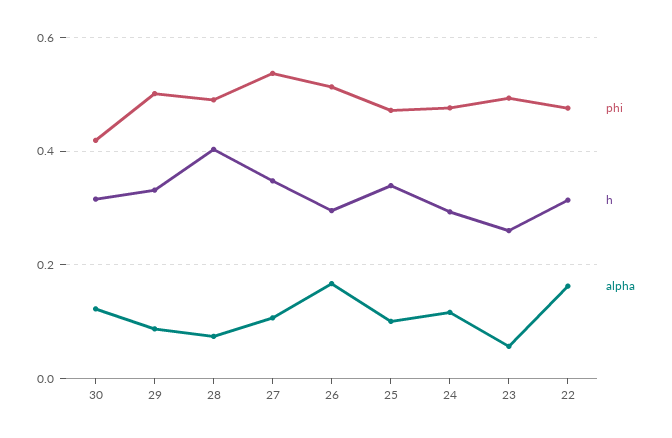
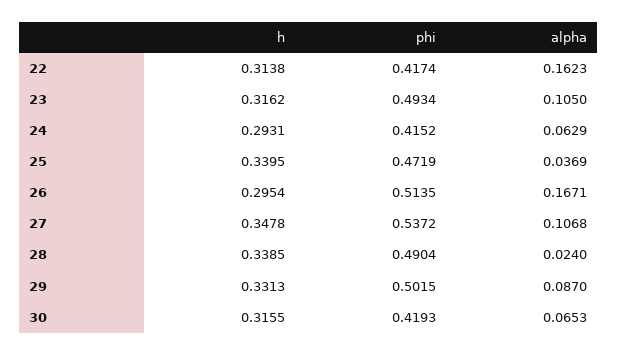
  {
    "phi": {
      "30": 0.4193,
      "29": 0.5015,
      "28": 0.4904,
      "27": 0.5372,
      "26": 0.5135,
      "25": 0.4719,
-     "24": 0.48,
+     "24": 0.4152,
      "23": 0.4934,
-     "22": 0.48
+     "22": 0.4174
    },
    "h": {
      "30": 0.3155,
      "29": 0.3313,
-     "28": 0.4,
+     "28": 0.3385,
      "27": 0.3478,
      "26": 0.2954,
      "25": 0.3395,
      "24": 0.2931,
-     "23": 0.26,
+     "23": 0.3162,
      "22": 0.3138
    },
    "alpha": {
-     "30": 0.12,
+     "30": 0.0653,
      "29": 0.087,
-     "28": 0.08,
+     "28": 0.024,
      "27": 0.1068,
      "26": 0.1671,
-     "25": 0.1,
+     "25": 0.0369,
-     "24": 0.12,
+     "24": 0.0629,
-     "23": 0.06,
+     "23": 0.105,
      "22": 0.1623
    }
  }

